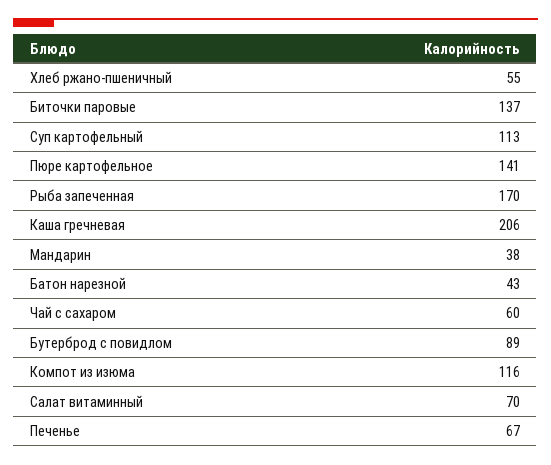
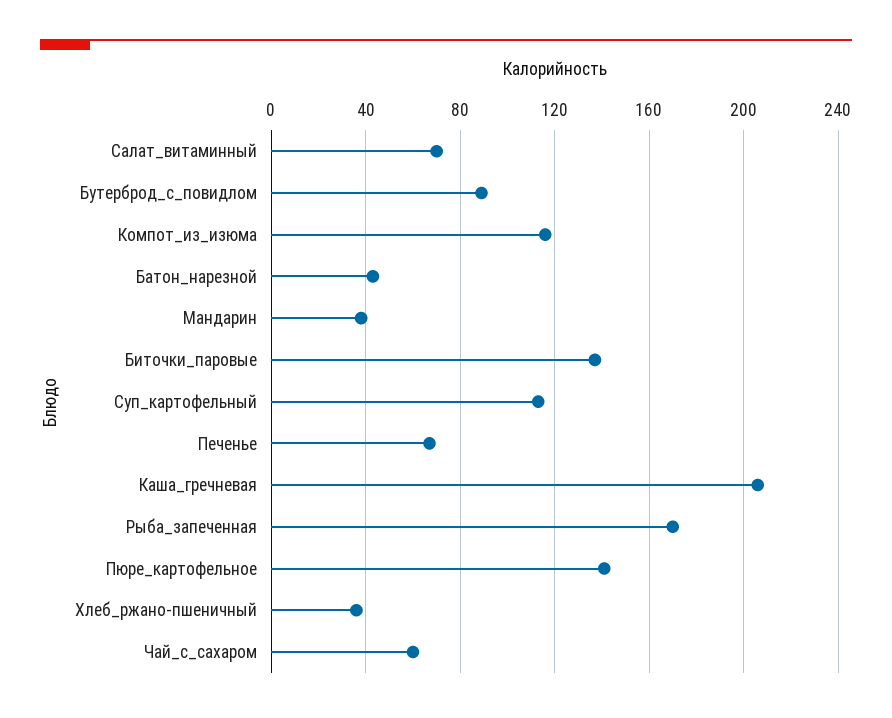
  {
-   "Хлеб ржано-пшеничный": 55,
+   "Хлеб ржано-пшеничный": 35,
    "Биточки паровые": 137,
    "Суп картофельный": 113,
    "Пюре картофельное": 141,
    "Рыба запеченная": 170,
    "Каша гречневая": 206,
    "Мандарин": 38,
    "Батон нарезной": 43,
    "Чай с сахаром": 60,
    "Бутерброд с повидлом": 89,
    "Компот из изюма": 116,
    "Салат витаминный": 70,
    "Печенье": 67
  }

